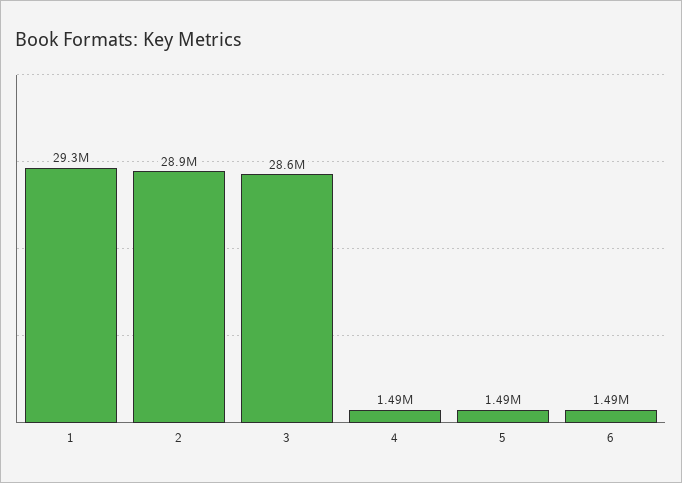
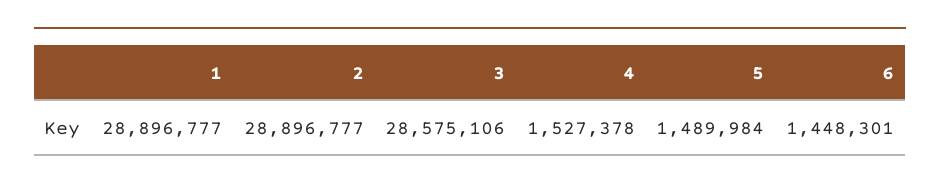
  {
-   "1": 29300000,
+   "1": 28896777,
    "2": 28896777,
    "3": 28575106,
-   "4": 1490000,
+   "4": 1527378,
    "5": 1489984,
-   "6": 1490000
+   "6": 1448301
  }

